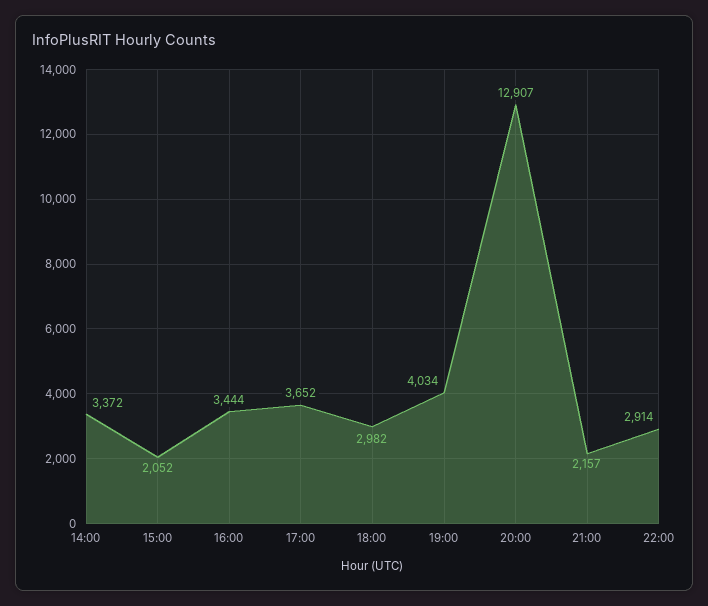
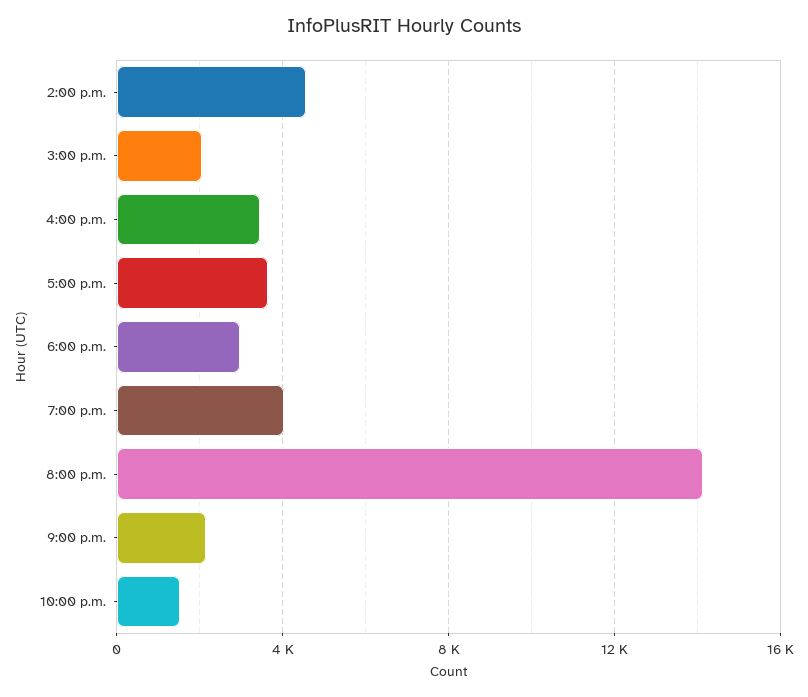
  {
-   "14:00": 3372,
+   "14:00": 4500,
    "15:00": 2052,
    "16:00": 3444,
    "17:00": 3652,
    "18:00": 2982,
    "19:00": 4034,
-   "20:00": 12907,
+   "20:00": 14000,
    "21:00": 2157,
-   "22:00": 2914
+   "22:00": 1500
  }

